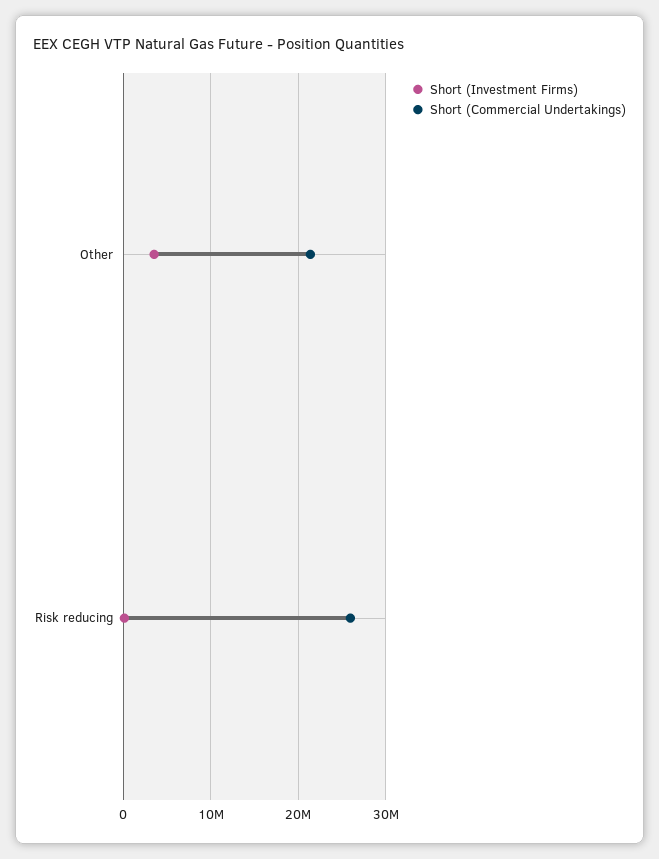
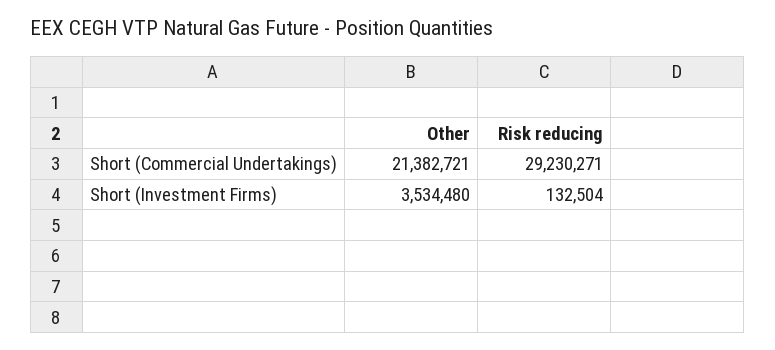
  {
    "Short (Investment Firms)": {
      "Other": 3534480,
      "Risk reducing": 132504
    },
    "Short (Commercial Undertakings)": {
      "Other": 21382721,
-     "Risk reducing": 26000000
+     "Risk reducing": 29230271
    }
  }

